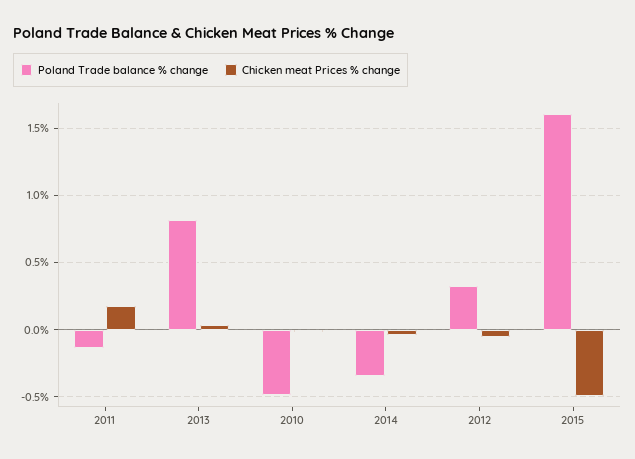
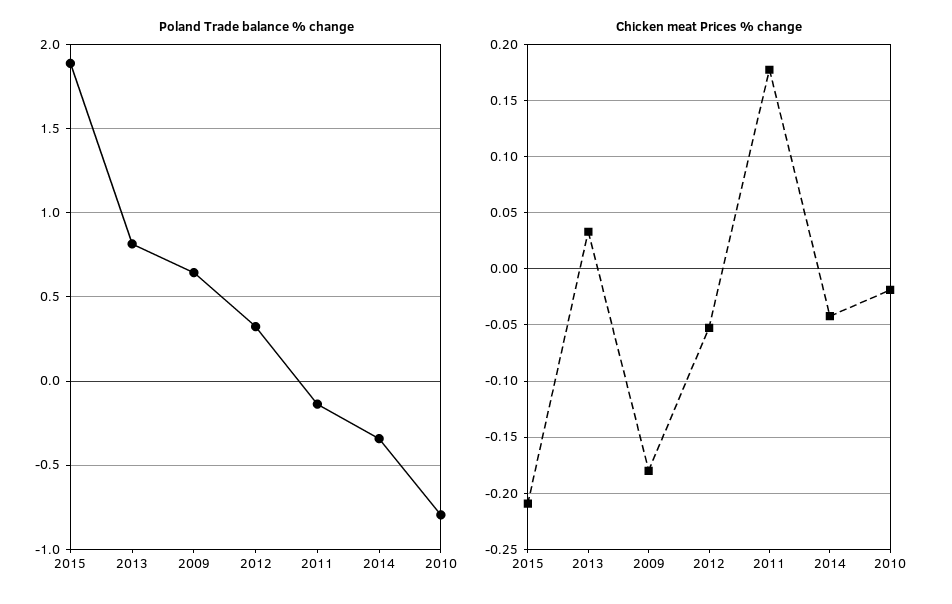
  {
    "Poland Trade balance % change": {
      "2011": -0.15,
      "2013": 0.8,
-     "2010": -0.5,
+     "2010": -0.8,
      "2014": -0.35,
      "2012": 0.3,
-     "2015": 1.6
+     "2015": 1.9,
+     "2009": 0.65
    },
    "Chicken meat Prices % change": {
      "2011": 0.18,
      "2013": 0.03,
      "2010": -0.02,
      "2014": -0.04,
      "2012": -0.05,
-     "2015": -0.5
+     "2015": -0.21,
+     "2009": -0.18
    }
  }

